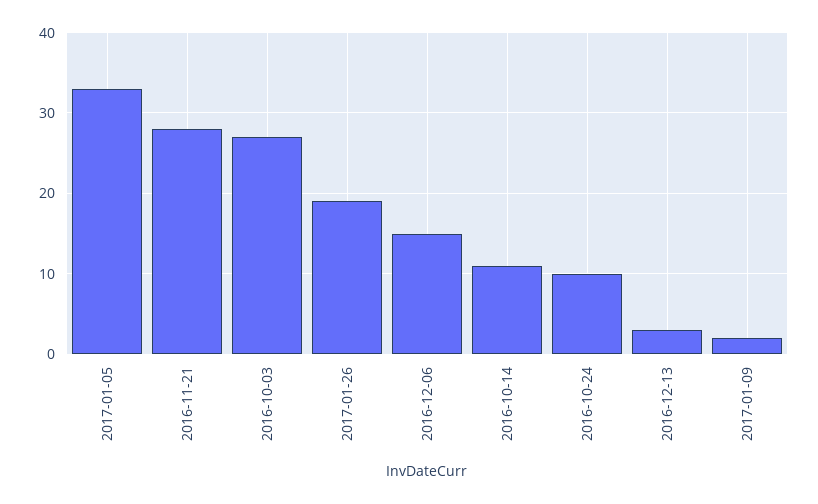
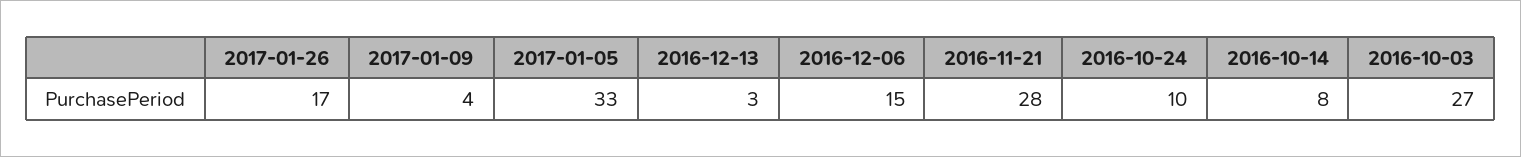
  {
    "2017-01-05": 33,
    "2016-11-21": 28,
    "2016-10-03": 27,
-   "2017-01-26": 19,
+   "2017-01-26": 17,
    "2016-12-06": 15,
-   "2016-10-14": 11,
+   "2016-10-14": 8,
    "2016-10-24": 10,
    "2016-12-13": 3,
-   "2017-01-09": 2
+   "2017-01-09": 4
  }

